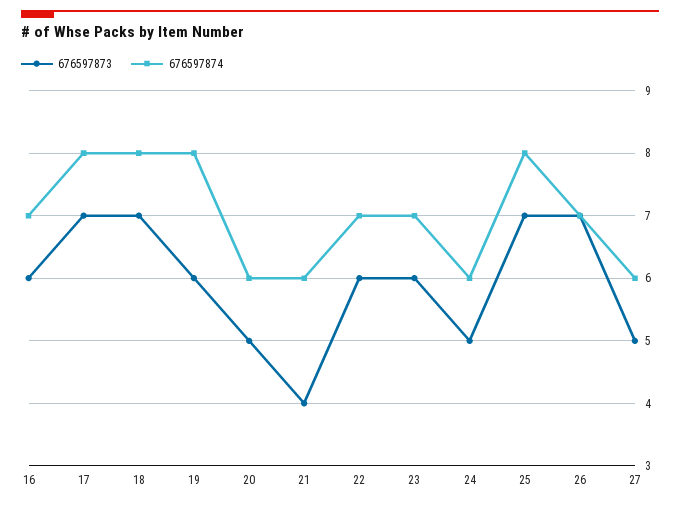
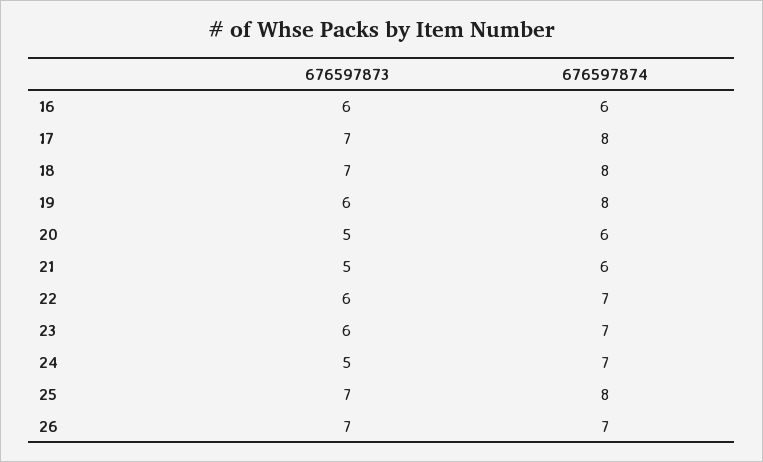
  {
    "676597873": {
      "16": 6,
      "17": 7,
      "18": 7,
      "19": 6,
      "20": 5,
-     "21": 4,
+     "21": 5,
      "22": 6,
      "23": 6,
      "24": 5,
      "25": 7,
-     "26": 7,
+     "26": 7
-     "27": 5
    },
    "676597874": {
-     "16": 7,
+     "16": 6,
      "17": 8,
      "18": 8,
      "19": 8,
      "20": 6,
      "21": 6,
      "22": 7,
      "23": 7,
-     "24": 6,
+     "24": 7,
      "25": 8,
-     "26": 7,
+     "26": 7
-     "27": 6
    }
  }

